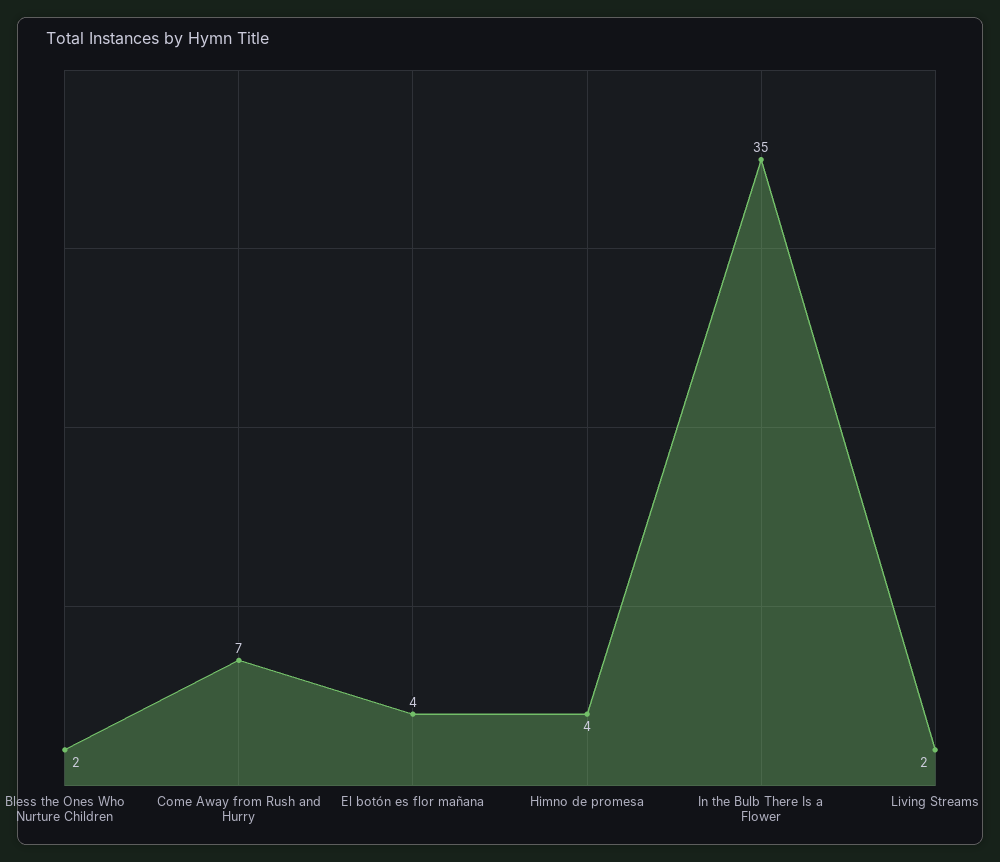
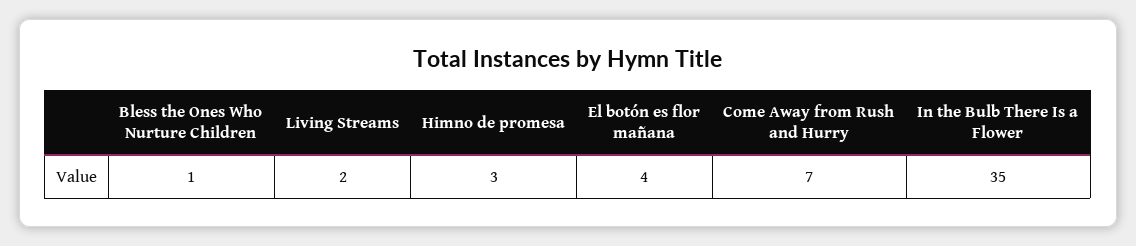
  {
-   "Bless the Ones Who Nurture Children": 2,
+   "Bless the Ones Who Nurture Children": 1,
    "Come Away from Rush and Hurry": 7,
    "El botón es flor mañana": 4,
-   "Himno de promesa": 4,
+   "Himno de promesa": 3,
    "In the Bulb There Is a Flower": 35,
    "Living Streams": 2
  }

